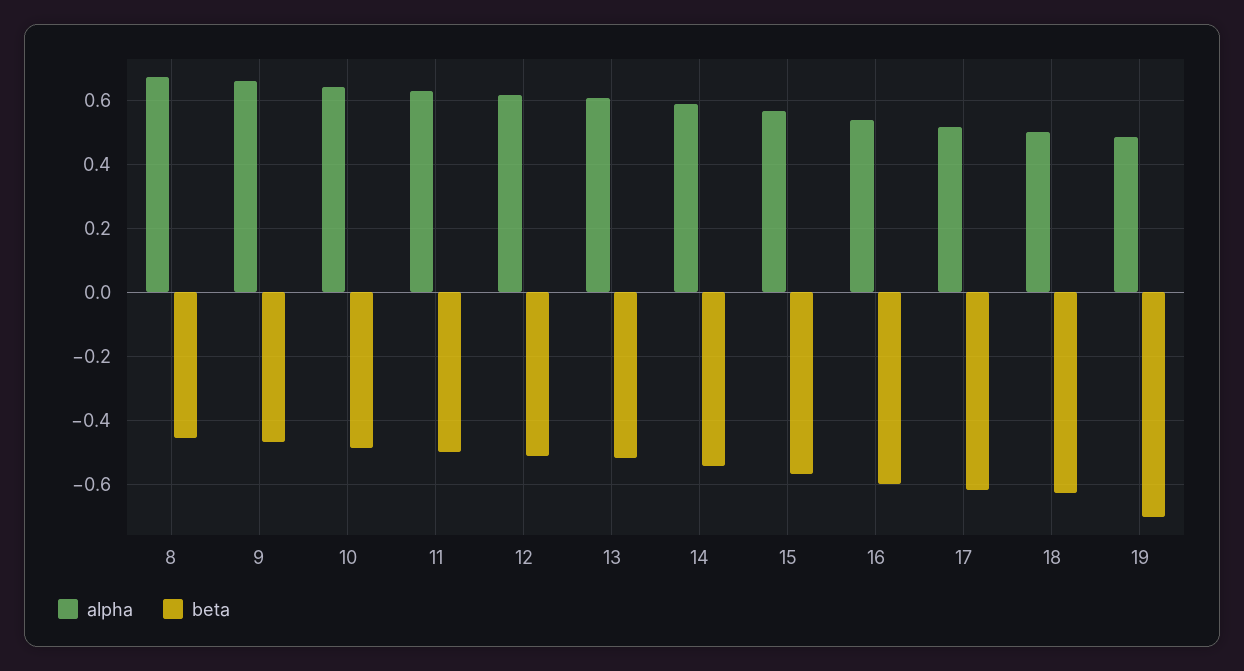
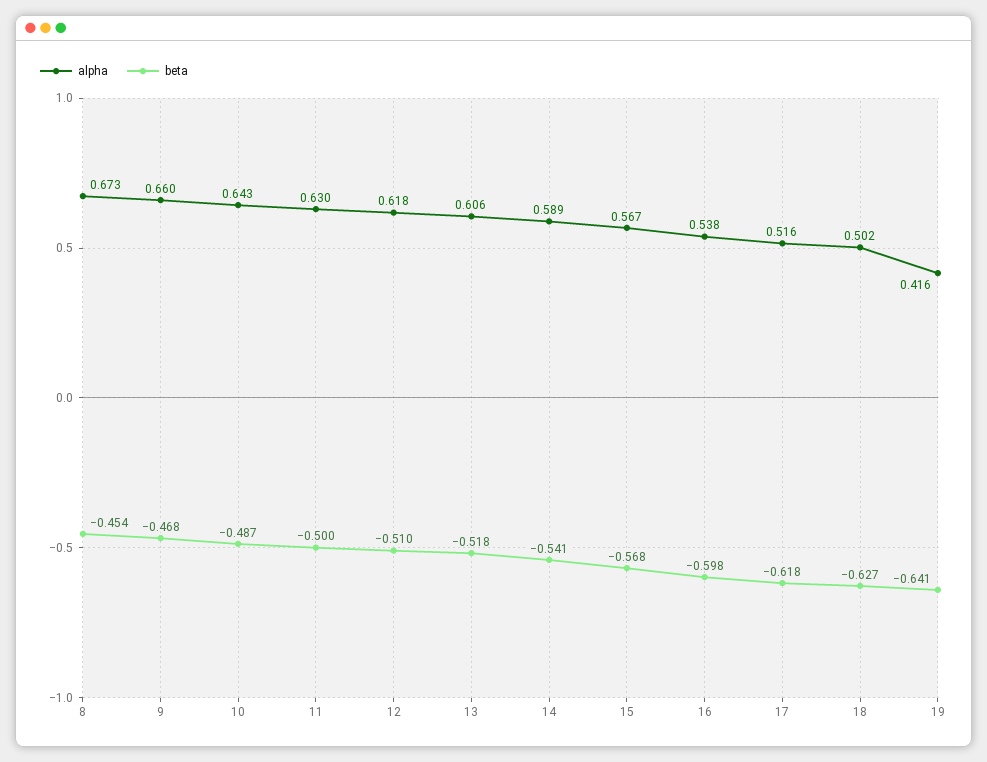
  {
    "alpha": {
      "8": 0.673,
      "9": 0.66,
      "10": 0.643,
      "11": 0.63,
      "12": 0.618,
      "13": 0.606,
      "14": 0.589,
      "15": 0.567,
      "16": 0.538,
      "17": 0.516,
      "18": 0.502,
-     "19": 0.48
+     "19": 0.416
    },
    "beta": {
      "8": -0.454,
      "9": -0.468,
      "10": -0.487,
      "11": -0.5,
      "12": -0.51,
      "13": -0.518,
      "14": -0.541,
      "15": -0.568,
      "16": -0.598,
      "17": -0.618,
      "18": -0.627,
-     "19": -0.7
+     "19": -0.641
    }
  }

